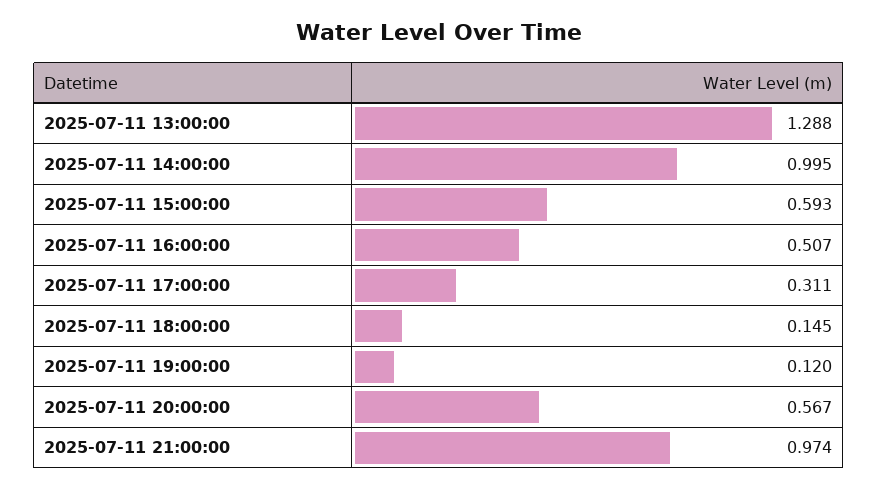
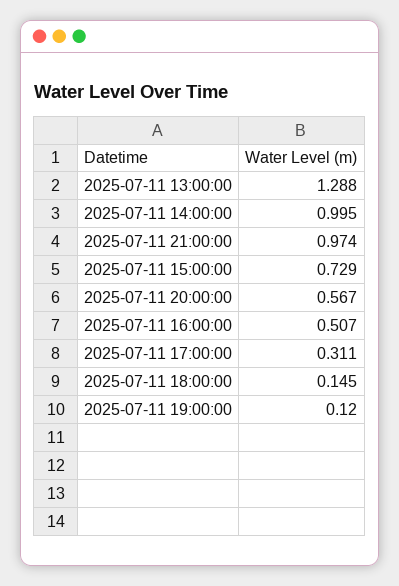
  {
    "2025-07-11 13:00:00": 1.288,
    "2025-07-11 14:00:00": 0.995,
-   "2025-07-11 15:00:00": 0.593,
+   "2025-07-11 15:00:00": 0.729,
    "2025-07-11 16:00:00": 0.507,
    "2025-07-11 17:00:00": 0.311,
    "2025-07-11 18:00:00": 0.145,
    "2025-07-11 19:00:00": 0.12,
    "2025-07-11 20:00:00": 0.567,
    "2025-07-11 21:00:00": 0.974
  }

